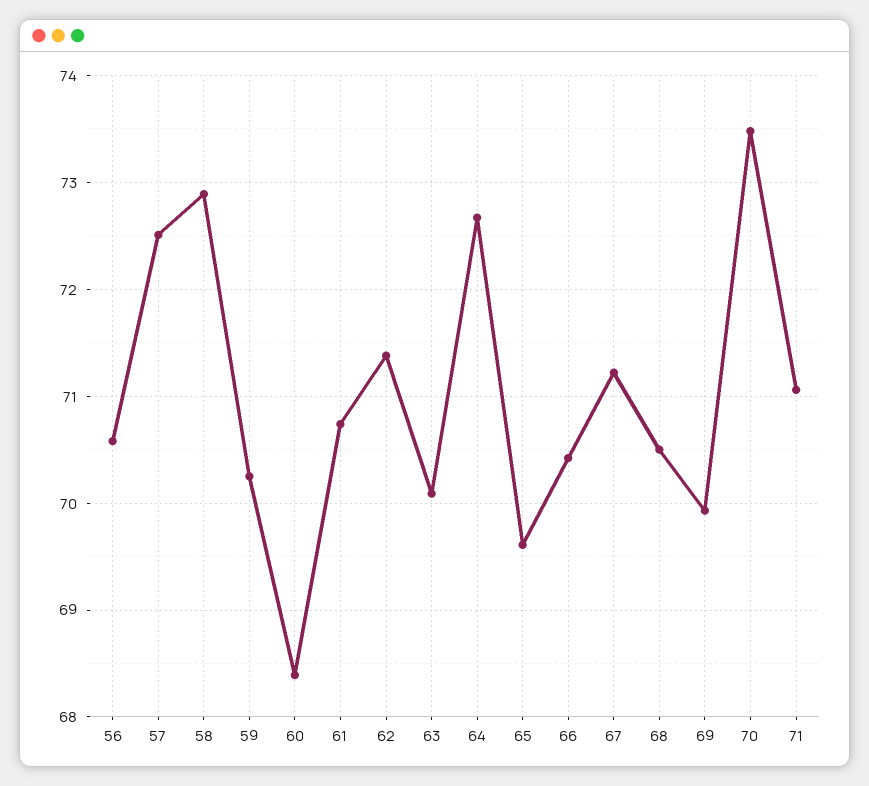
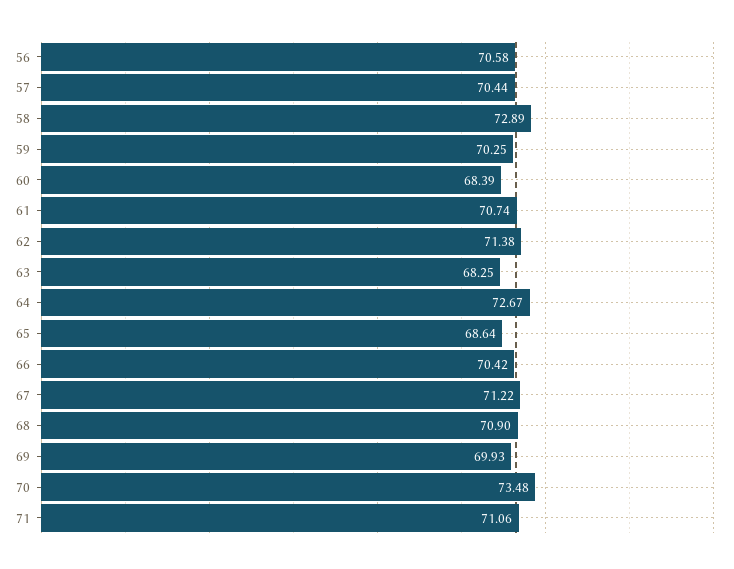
  {
    "56": 70.58,
-   "57": 72.5,
+   "57": 70.44,
    "58": 72.89,
    "59": 70.25,
    "60": 68.39,
    "61": 70.74,
    "62": 71.38,
-   "63": 70.1,
+   "63": 68.25,
    "64": 72.67,
-   "65": 69.6,
+   "65": 68.64,
    "66": 70.42,
    "67": 71.22,
-   "68": 70.5,
+   "68": 70.9,
    "69": 69.93,
    "70": 73.48,
    "71": 71.06
  }

